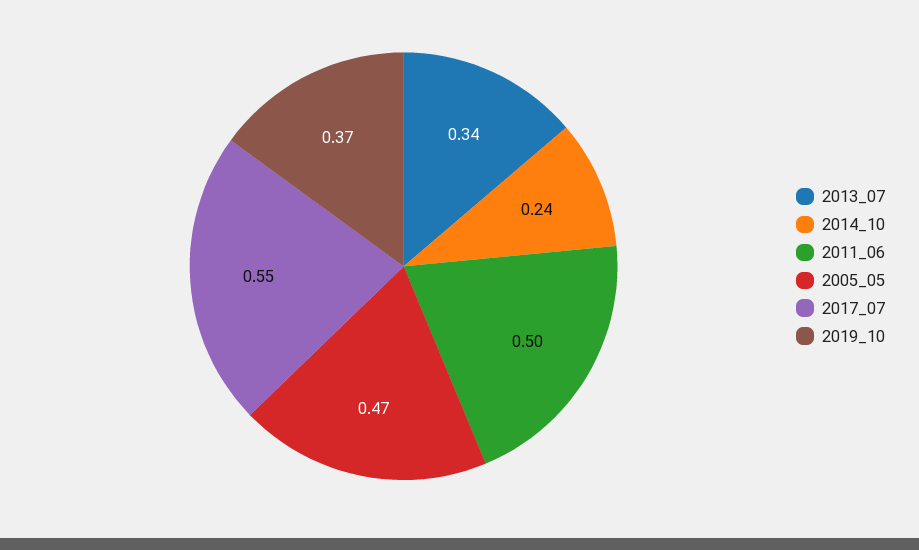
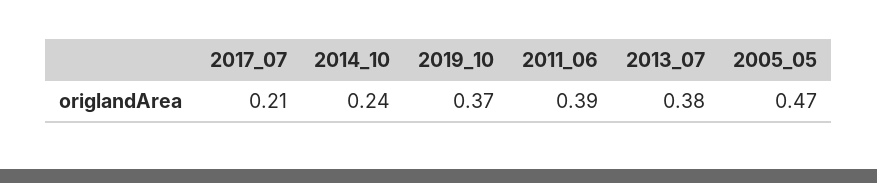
  {
-   "2013_07": 0.34,
+   "2013_07": 0.38,
    "2014_10": 0.24,
-   "2011_06": 0.5,
+   "2011_06": 0.39,
    "2005_05": 0.47,
-   "2017_07": 0.55,
+   "2017_07": 0.21,
    "2019_10": 0.37
  }

